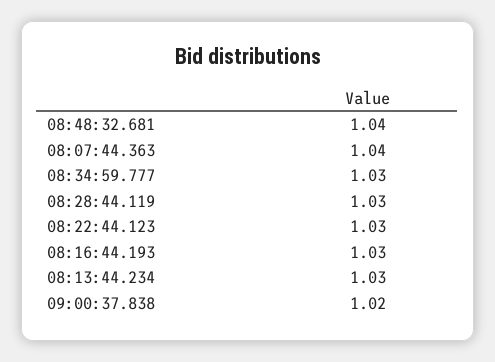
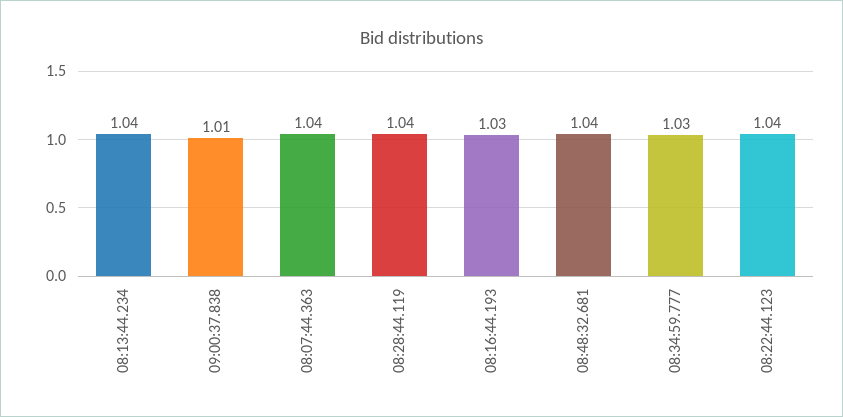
  {
    "08:48:32.681": 1.04,
    "08:07:44.363": 1.04,
    "08:34:59.777": 1.03,
-   "08:28:44.119": 1.03,
+   "08:28:44.119": 1.04,
-   "08:22:44.123": 1.03,
+   "08:22:44.123": 1.04,
    "08:16:44.193": 1.03,
-   "08:13:44.234": 1.03,
+   "08:13:44.234": 1.04,
-   "09:00:37.838": 1.02
+   "09:00:37.838": 1.01
  }

